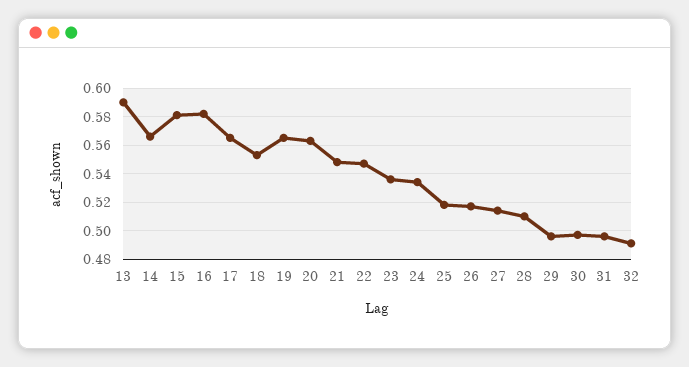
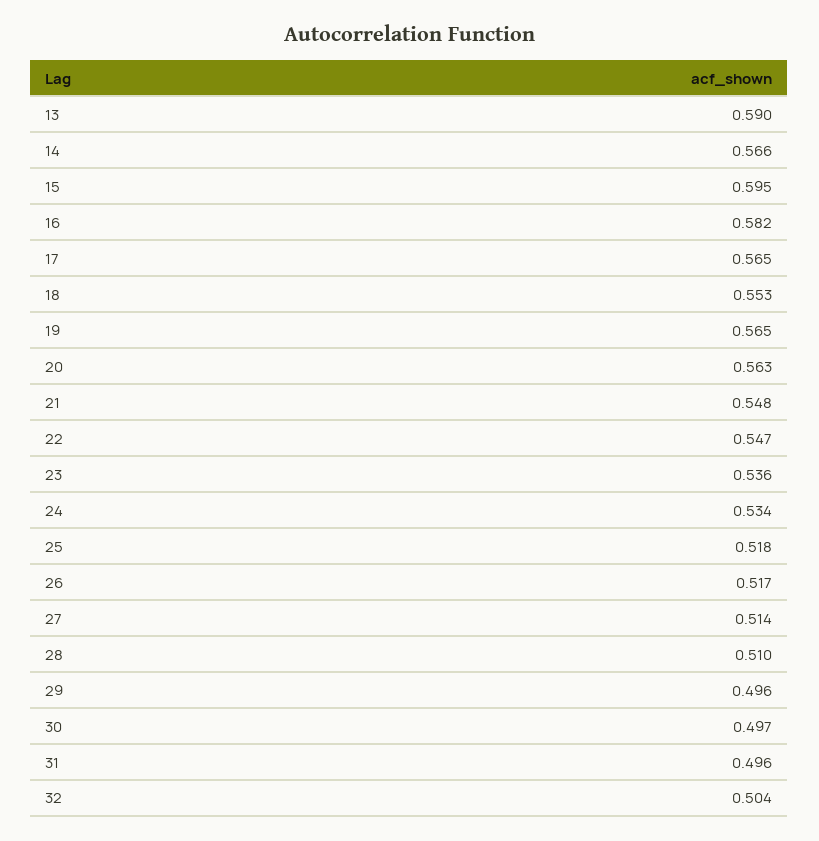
  {
    "13": 0.59,
    "14": 0.566,
-   "15": 0.58,
+   "15": 0.595,
    "16": 0.582,
    "17": 0.565,
    "18": 0.553,
    "19": 0.565,
    "20": 0.563,
    "21": 0.548,
    "22": 0.547,
    "23": 0.536,
    "24": 0.534,
    "25": 0.518,
    "26": 0.517,
    "27": 0.514,
    "28": 0.51,
    "29": 0.496,
    "30": 0.497,
    "31": 0.496,
-   "32": 0.49
+   "32": 0.504
  }

